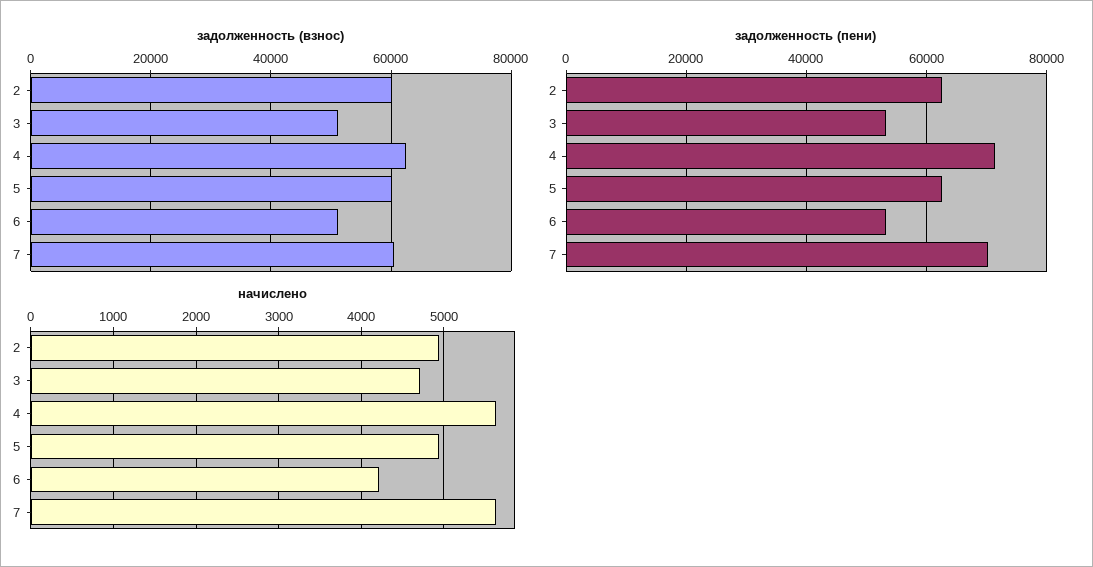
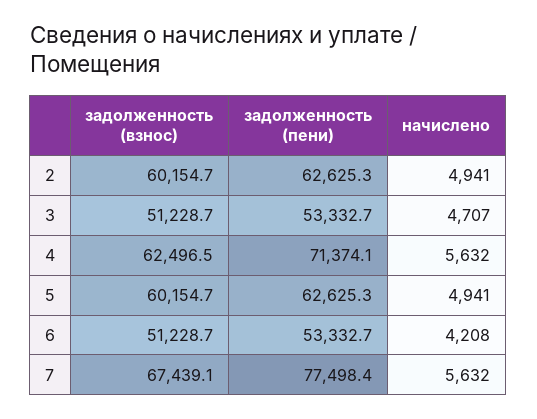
  {
    "задолженность (взнос)": {
      "2": 60154.7,
      "3": 51228.7,
      "4": 62496.5,
      "5": 60154.7,
      "6": 51228.7,
-     "7": 60000
+     "7": 67439.1
    },
    "задолженность (пени)": {
      "2": 62625.3,
      "3": 53332.7,
      "4": 71374.1,
      "5": 62625.3,
      "6": 53332.7,
-     "7": 70000
+     "7": 77498.4
    },
    "начислено": {
      "2": 4941,
      "3": 4707,
      "4": 5632,
      "5": 4941,
      "6": 4208,
      "7": 5632
    }
  }

